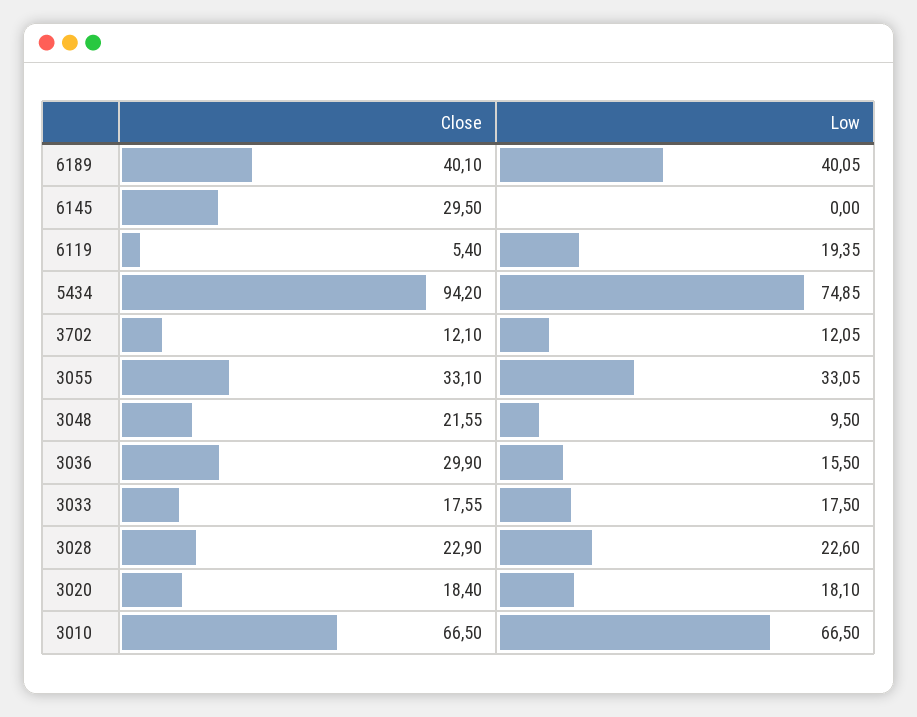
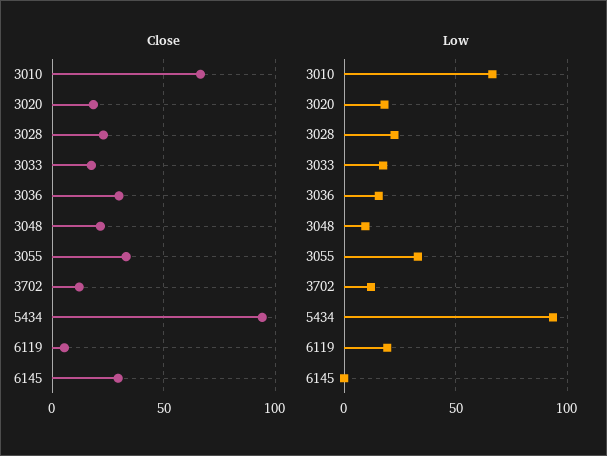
  {
    "Close": {
-     "6189": 40.1,
      "6145": 29.5,
      "6119": 5.4,
      "5434": 94.2,
      "3702": 12.1,
      "3055": 33.1,
      "3048": 21.55,
      "3036": 29.9,
      "3033": 17.55,
      "3028": 22.9,
      "3020": 18.4,
      "3010": 66.5
    },
    "Low": {
-     "6189": 40.05,
      "6145": 0,
      "6119": 19.35,
-     "5434": 74.85,
+     "5434": 95,
      "3702": 12.05,
      "3055": 33.05,
      "3048": 9.5,
      "3036": 15.5,
      "3033": 17.5,
      "3028": 22.6,
      "3020": 18.1,
      "3010": 66.5
    }
  }

